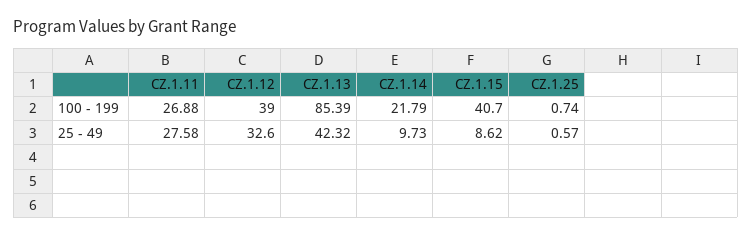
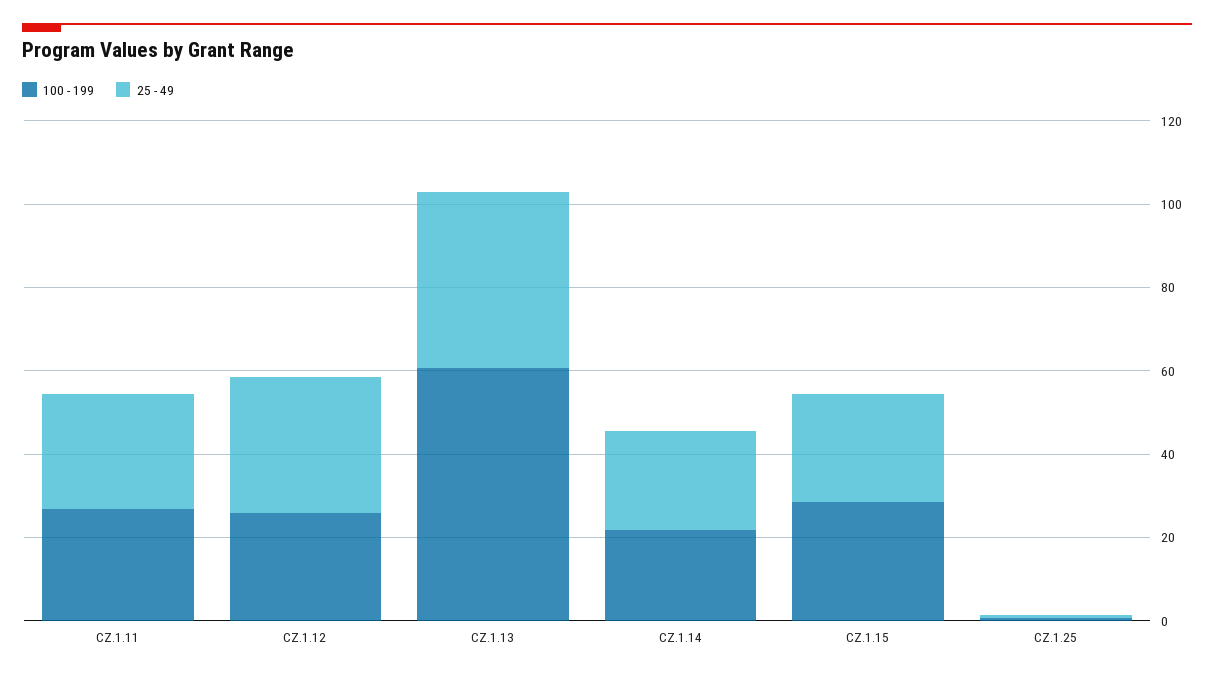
  {
    "100 - 199": {
      "CZ.1.11": 26.88,
-     "CZ.1.12": 39,
+     "CZ.1.12": 25,
-     "CZ.1.13": 85.39,
+     "CZ.1.13": 60,
      "CZ.1.14": 21.79,
-     "CZ.1.15": 40.7,
+     "CZ.1.15": 30,
      "CZ.1.25": 0.74
    },
    "25 - 49": {
      "CZ.1.11": 27.58,
      "CZ.1.12": 32.6,
      "CZ.1.13": 42.32,
-     "CZ.1.14": 9.73,
+     "CZ.1.14": 25,
-     "CZ.1.15": 8.62,
+     "CZ.1.15": 25,
      "CZ.1.25": 0.57
    }
  }

